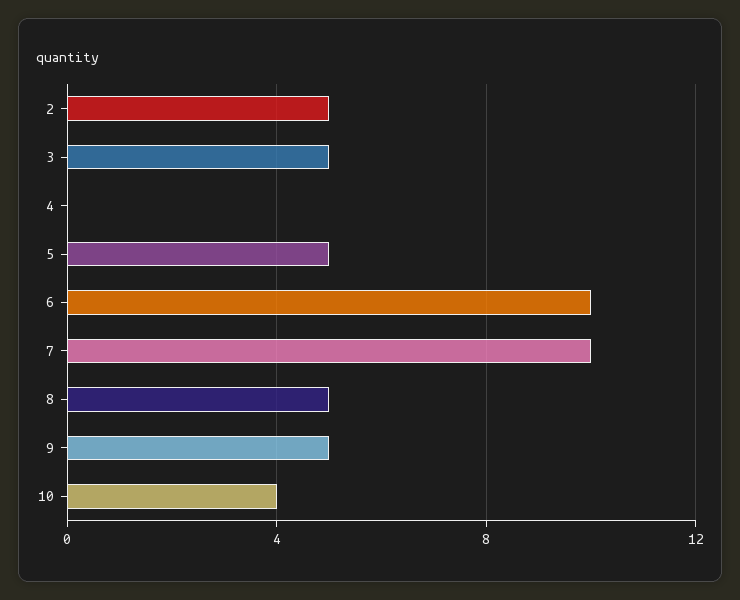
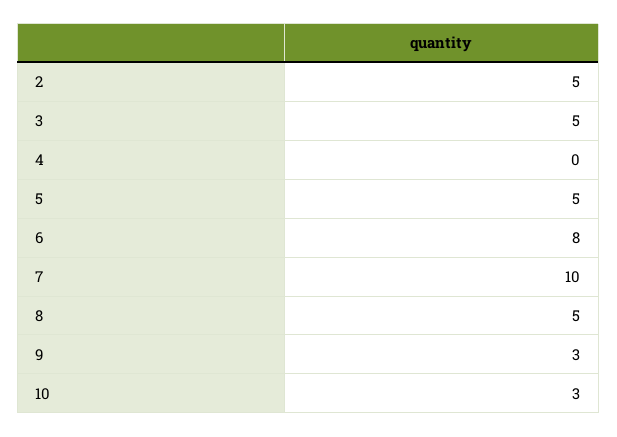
  {
    "2": 5,
    "3": 5,
    "4": 0,
    "5": 5,
-   "6": 10,
+   "6": 8,
    "7": 10,
    "8": 5,
-   "9": 5,
+   "9": 3,
-   "10": 4
+   "10": 3
  }

